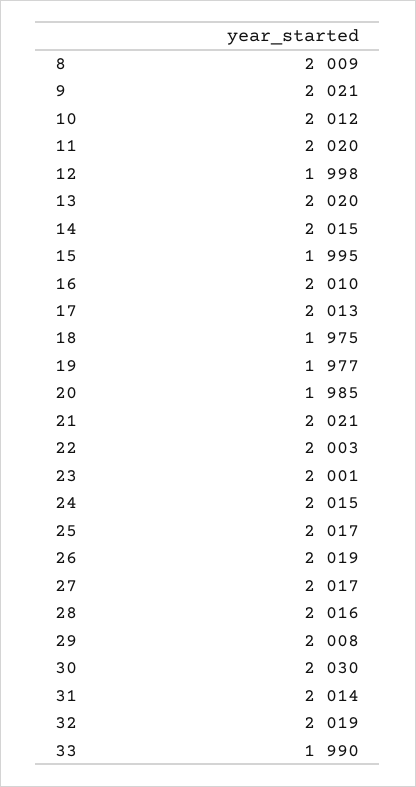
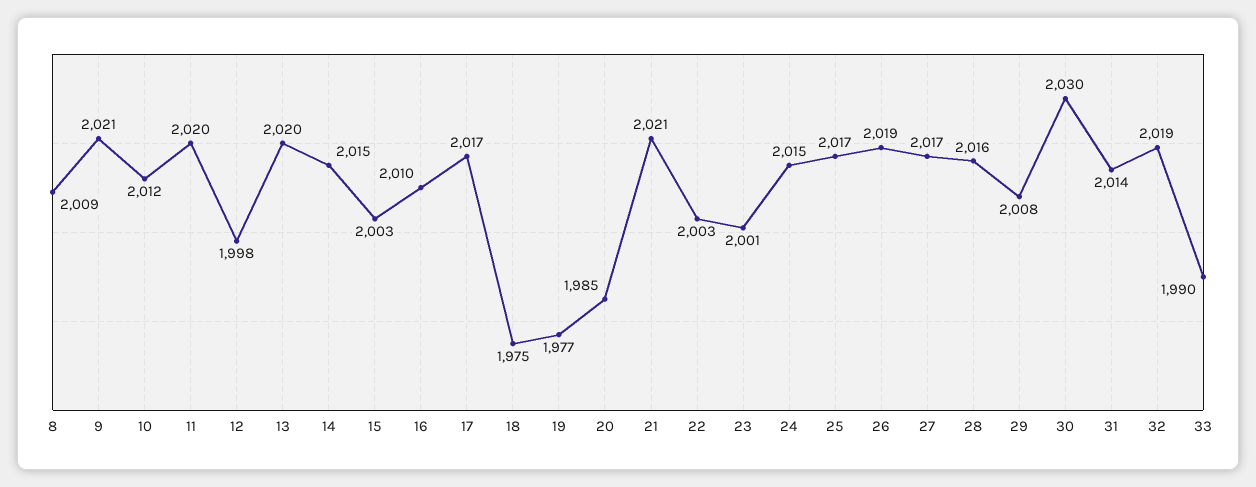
  {
    "8": 2009,
    "9": 2021,
    "10": 2012,
    "11": 2020,
    "12": 1998,
    "13": 2020,
    "14": 2015,
-   "15": 1995,
+   "15": 2003,
    "16": 2010,
-   "17": 2013,
+   "17": 2017,
    "18": 1975,
    "19": 1977,
    "20": 1985,
    "21": 2021,
    "22": 2003,
    "23": 2001,
    "24": 2015,
    "25": 2017,
    "26": 2019,
    "27": 2017,
    "28": 2016,
    "29": 2008,
    "30": 2030,
    "31": 2014,
    "32": 2019,
    "33": 1990
  }

